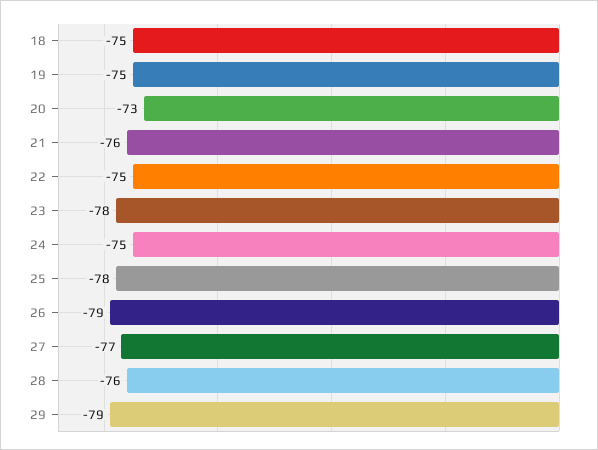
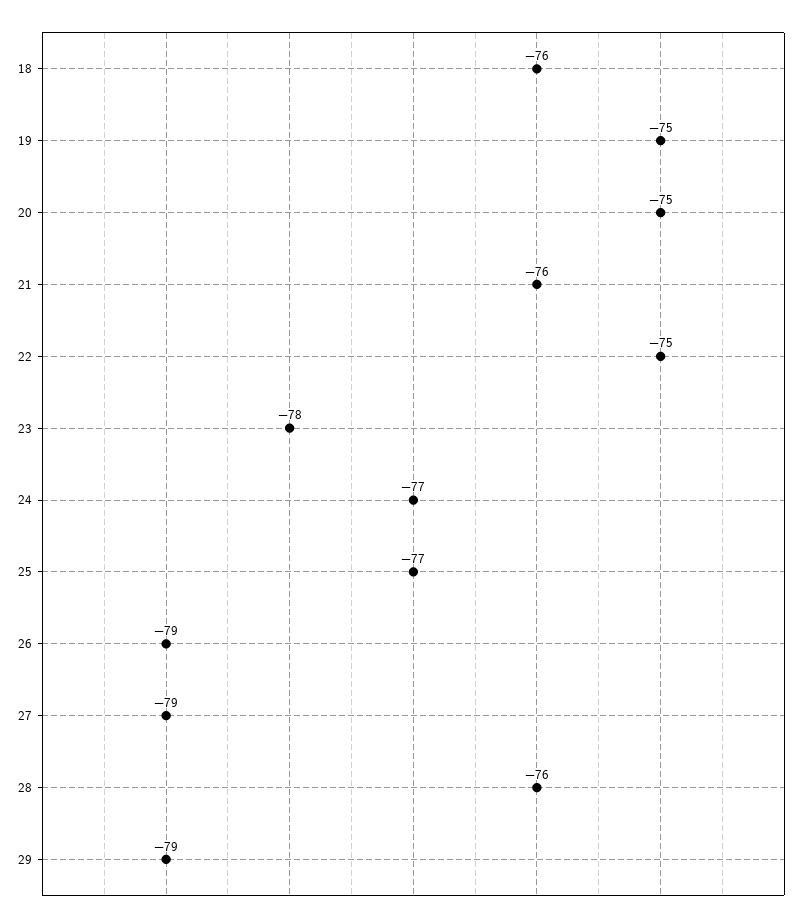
  {
-   "18": -75,
+   "18": -76,
    "19": -75,
-   "20": -73,
+   "20": -75,
    "21": -76,
    "22": -75,
    "23": -78,
-   "24": -75,
+   "24": -77,
-   "25": -78,
+   "25": -77,
    "26": -79,
-   "27": -77,
+   "27": -79,
    "28": -76,
    "29": -79
  }

